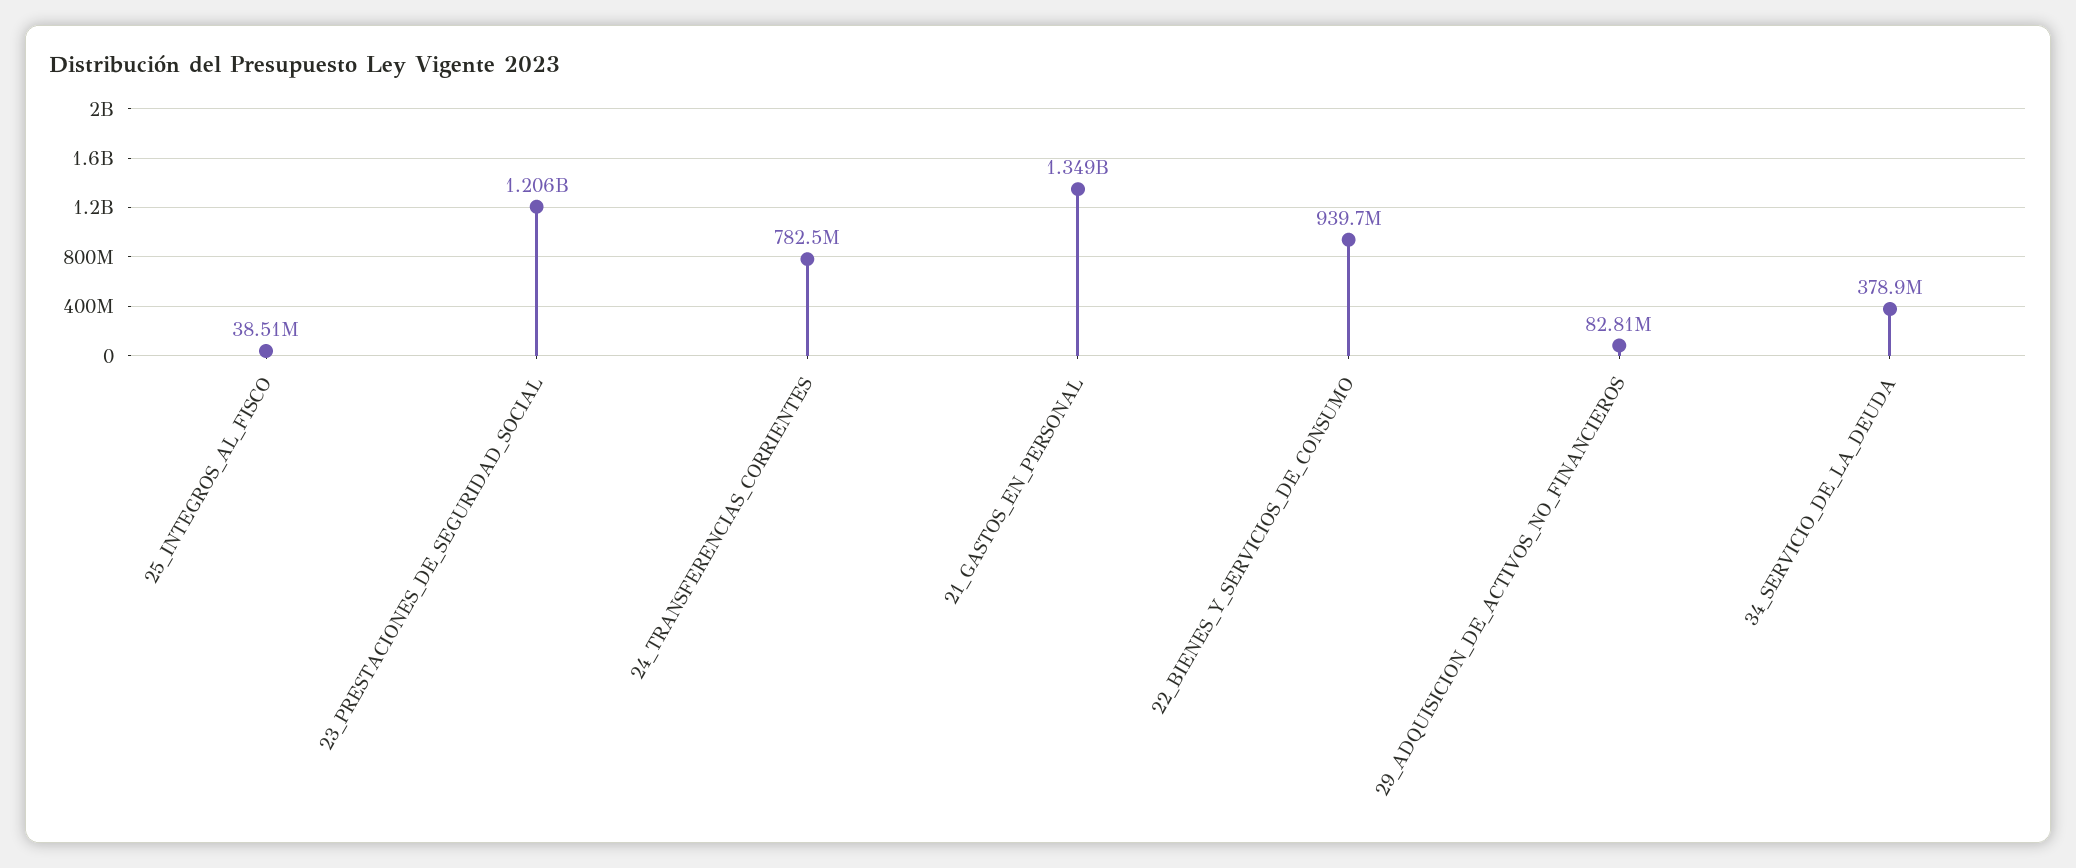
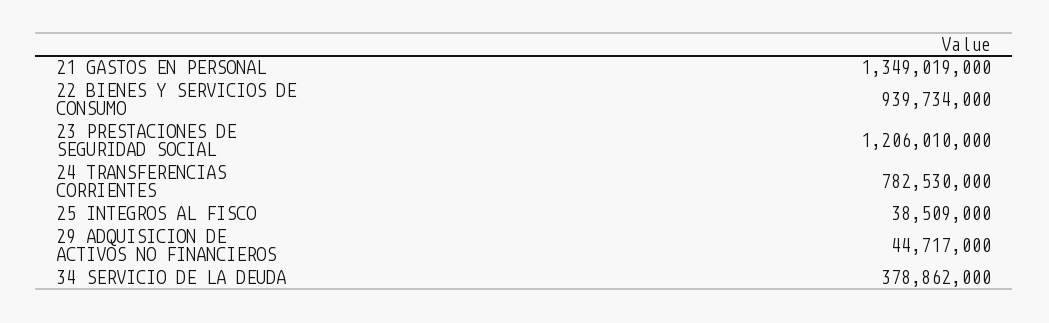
  {
    "25_INTEGROS_AL_FISCO": 38509000,
    "23_PRESTACIONES_DE_SEGURIDAD_SOCIAL": 1206010000,
    "24_TRANSFERENCIAS_CORRIENTES": 782530000,
    "21_GASTOS_EN_PERSONAL": 1349019000,
    "22_BIENES_Y_SERVICIOS_DE_CONSUMO": 939734000,
-   "29_ADQUISICION_DE_ACTIVOS_NO_FINANCIEROS": 82810000,
+   "29_ADQUISICION_DE_ACTIVOS_NO_FINANCIEROS": 44717000,
    "34_SERVICIO_DE_LA_DEUDA": 378862000
  }

